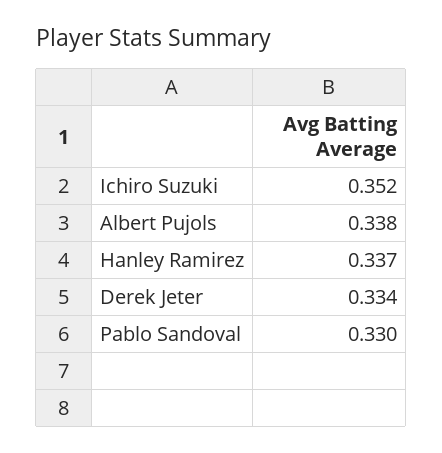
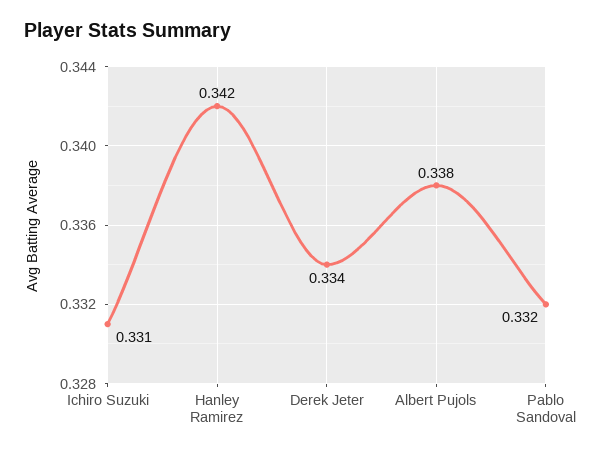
  {
-   "Ichiro Suzuki": 0.352,
+   "Ichiro Suzuki": 0.331,
    "Albert Pujols": 0.338,
-   "Hanley Ramirez": 0.337,
+   "Hanley Ramirez": 0.342,
    "Derek Jeter": 0.334,
-   "Pablo Sandoval": 0.33
+   "Pablo Sandoval": 0.332
  }

